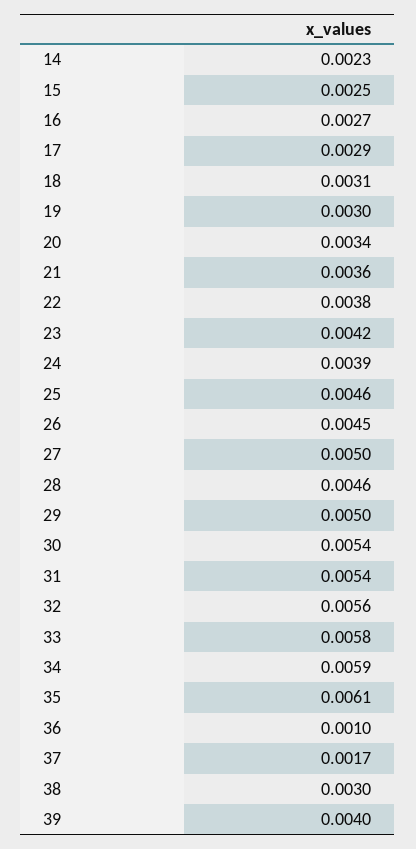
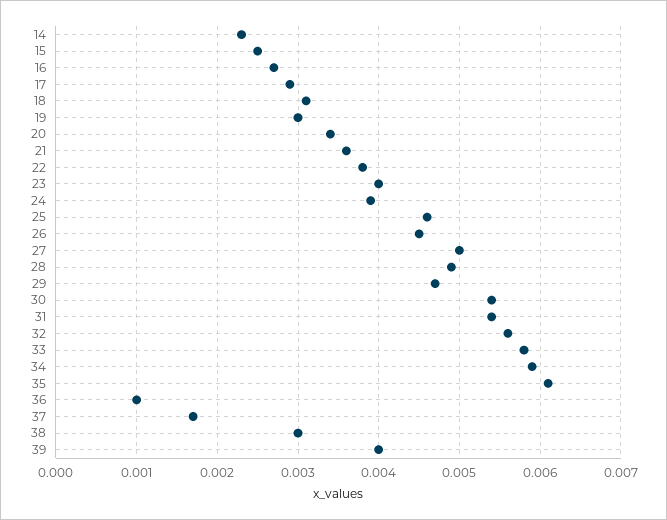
  {
    "14": 0.0023,
    "15": 0.0025,
    "16": 0.0027,
    "17": 0.0029,
    "18": 0.0031,
    "19": 0.003,
    "20": 0.0034,
    "21": 0.0036,
    "22": 0.0038,
-   "23": 0.0042,
+   "23": 0.004,
    "24": 0.0039,
    "25": 0.0046,
    "26": 0.0045,
    "27": 0.005,
-   "28": 0.0046,
+   "28": 0.0049,
-   "29": 0.005,
+   "29": 0.0047,
    "30": 0.0054,
    "31": 0.0054,
    "32": 0.0056,
    "33": 0.0058,
    "34": 0.0059,
    "35": 0.0061,
    "36": 0.001,
    "37": 0.0017,
    "38": 0.003,
    "39": 0.004
  }

